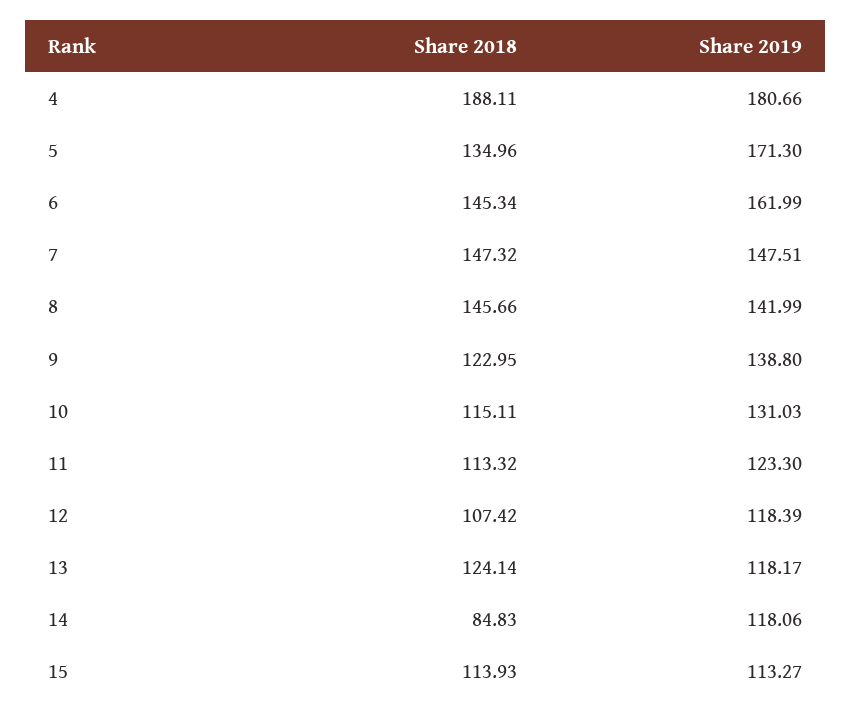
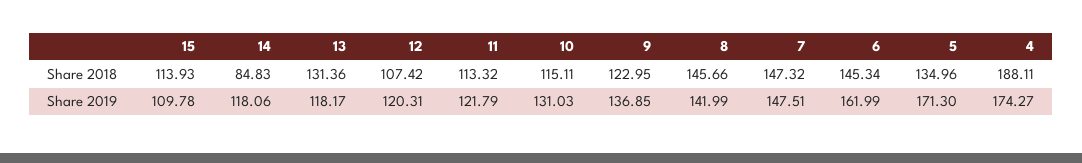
  {
    "Share 2018": {
      "4": 188.11,
      "5": 134.96,
      "6": 145.34,
      "7": 147.32,
      "8": 145.66,
      "9": 122.95,
      "10": 115.11,
      "11": 113.32,
      "12": 107.42,
-     "13": 124.14,
+     "13": 131.36,
      "14": 84.83,
      "15": 113.93
    },
    "Share 2019": {
-     "4": 180.66,
+     "4": 174.27,
      "5": 171.3,
      "6": 161.99,
      "7": 147.51,
      "8": 141.99,
-     "9": 138.8,
+     "9": 136.85,
      "10": 131.03,
-     "11": 123.3,
+     "11": 121.79,
-     "12": 118.39,
+     "12": 120.31,
      "13": 118.17,
      "14": 118.06,
-     "15": 113.27
+     "15": 109.78
    }
  }

